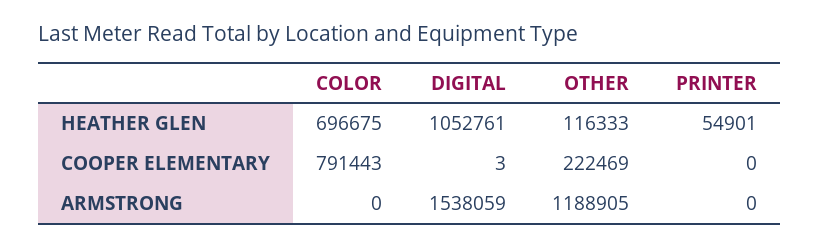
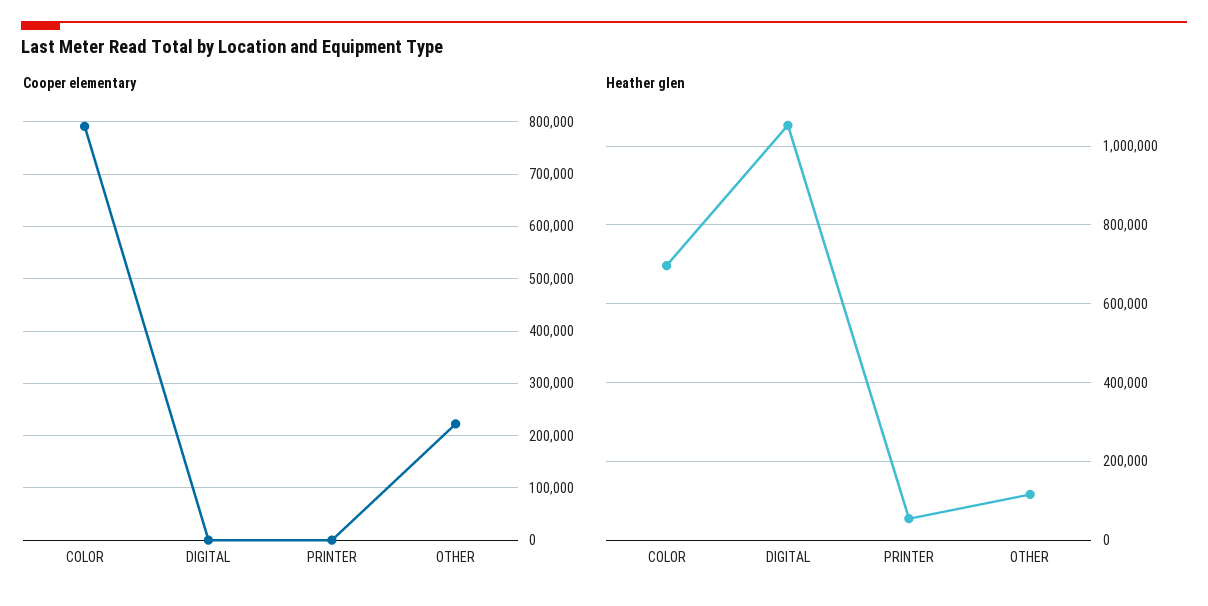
  {
    "HEATHER GLEN": {
      "COLOR": 696675,
      "DIGITAL": 1052761,
      "OTHER": 116333,
      "PRINTER": 54901
    },
    "COOPER ELEMENTARY": {
      "COLOR": 791443,
      "DIGITAL": 3,
      "OTHER": 222469,
      "PRINTER": 0
-   },
+   }
-   "ARMSTRONG": {
-     "COLOR": 0,
-     "DIGITAL": 1538059,
-     "OTHER": 1188905,
-     "PRINTER": 0
-   }
  }

